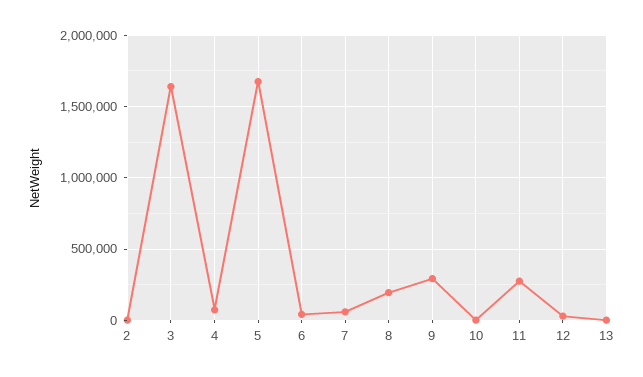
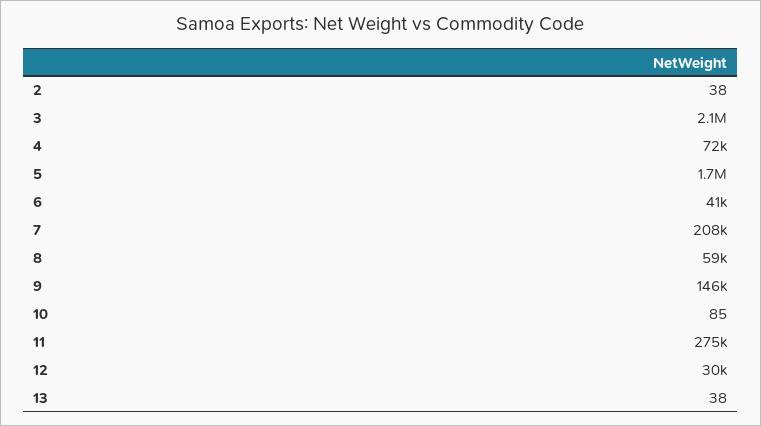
  {
    "2": 38,
-   "3": 1650000,
+   "3": 2100000,
    "4": 72000,
    "5": 1700000,
    "6": 41000,
-   "7": 50000,
+   "7": 208000,
-   "8": 200000,
+   "8": 59000,
-   "9": 300000,
+   "9": 146000,
    "10": 85,
    "11": 275000,
    "12": 30000,
    "13": 38
  }

